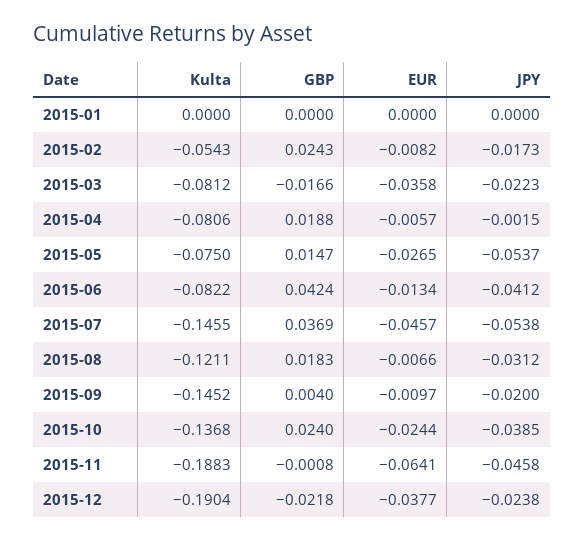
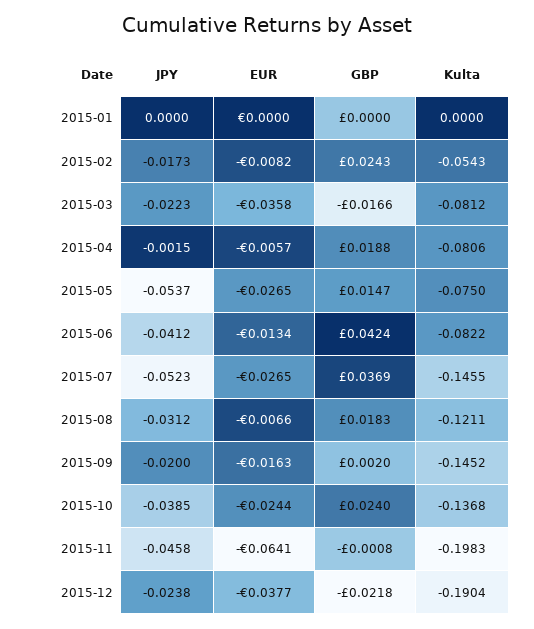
  {
    "Kulta": {
      "2015-01": 0,
      "2015-02": -0.0543,
      "2015-03": -0.0812,
      "2015-04": -0.0806,
      "2015-05": -0.075,
      "2015-06": -0.0822,
      "2015-07": -0.1455,
      "2015-08": -0.1211,
      "2015-09": -0.1452,
      "2015-10": -0.1368,
-     "2015-11": -0.1883,
+     "2015-11": -0.1983,
      "2015-12": -0.1904
    },
    "GBP": {
      "2015-01": 0,
      "2015-02": 0.0243,
      "2015-03": -0.0166,
      "2015-04": 0.0188,
      "2015-05": 0.0147,
      "2015-06": 0.0424,
      "2015-07": 0.0369,
      "2015-08": 0.0183,
-     "2015-09": 0.004,
+     "2015-09": 0.002,
      "2015-10": 0.024,
      "2015-11": -0.0008,
      "2015-12": -0.0218
    },
    "EUR": {
      "2015-01": 0,
      "2015-02": -0.0082,
      "2015-03": -0.0358,
      "2015-04": -0.0057,
      "2015-05": -0.0265,
      "2015-06": -0.0134,
-     "2015-07": -0.0457,
+     "2015-07": -0.0265,
      "2015-08": -0.0066,
-     "2015-09": -0.0097,
+     "2015-09": -0.0163,
      "2015-10": -0.0244,
      "2015-11": -0.0641,
      "2015-12": -0.0377
    },
    "JPY": {
      "2015-01": 0,
      "2015-02": -0.0173,
      "2015-03": -0.0223,
      "2015-04": -0.0015,
      "2015-05": -0.0537,
      "2015-06": -0.0412,
-     "2015-07": -0.0538,
+     "2015-07": -0.0523,
      "2015-08": -0.0312,
      "2015-09": -0.02,
      "2015-10": -0.0385,
      "2015-11": -0.0458,
      "2015-12": -0.0238
    }
  }

